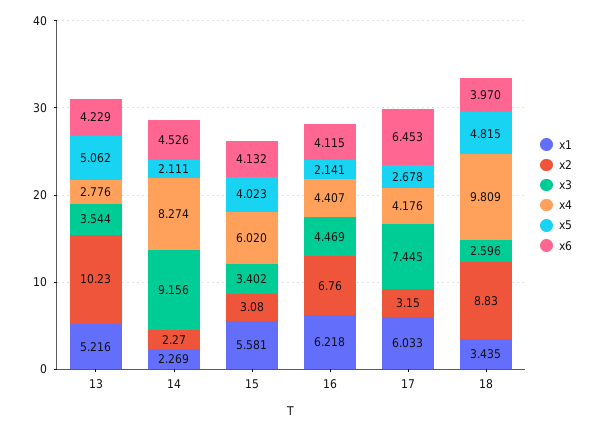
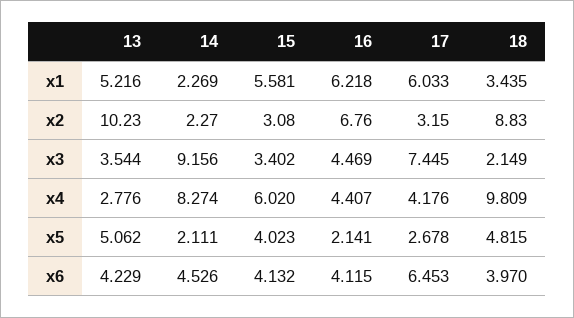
  {
    "x1": {
      "13": 5.216,
      "14": 2.269,
      "15": 5.581,
      "16": 6.218,
      "17": 6.033,
      "18": 3.435
    },
    "x2": {
      "13": 10.23,
      "14": 2.27,
      "15": 3.08,
      "16": 6.76,
      "17": 3.15,
      "18": 8.83
    },
    "x3": {
      "13": 3.544,
      "14": 9.156,
      "15": 3.402,
      "16": 4.469,
      "17": 7.445,
-     "18": 2.596
+     "18": 2.149
    },
    "x4": {
      "13": 2.776,
      "14": 8.274,
      "15": 6.02,
      "16": 4.407,
      "17": 4.176,
      "18": 9.809
    },
    "x5": {
      "13": 5.062,
      "14": 2.111,
      "15": 4.023,
      "16": 2.141,
      "17": 2.678,
      "18": 4.815
    },
    "x6": {
      "13": 4.229,
      "14": 4.526,
      "15": 4.132,
      "16": 4.115,
      "17": 6.453,
      "18": 3.97
    }
  }

